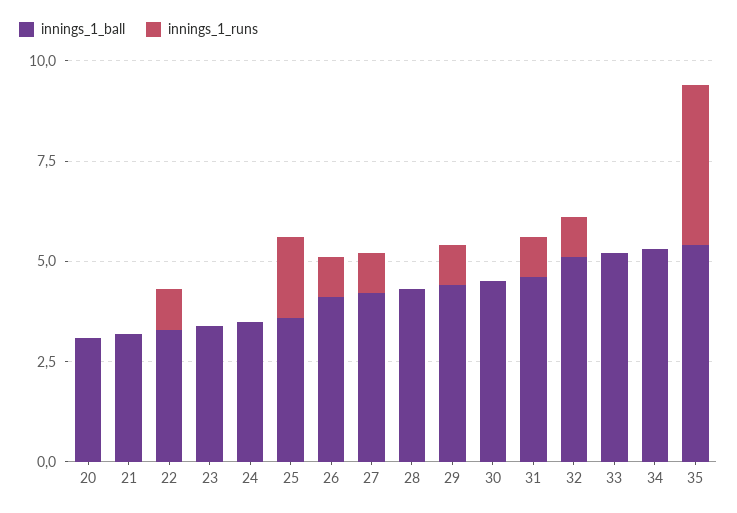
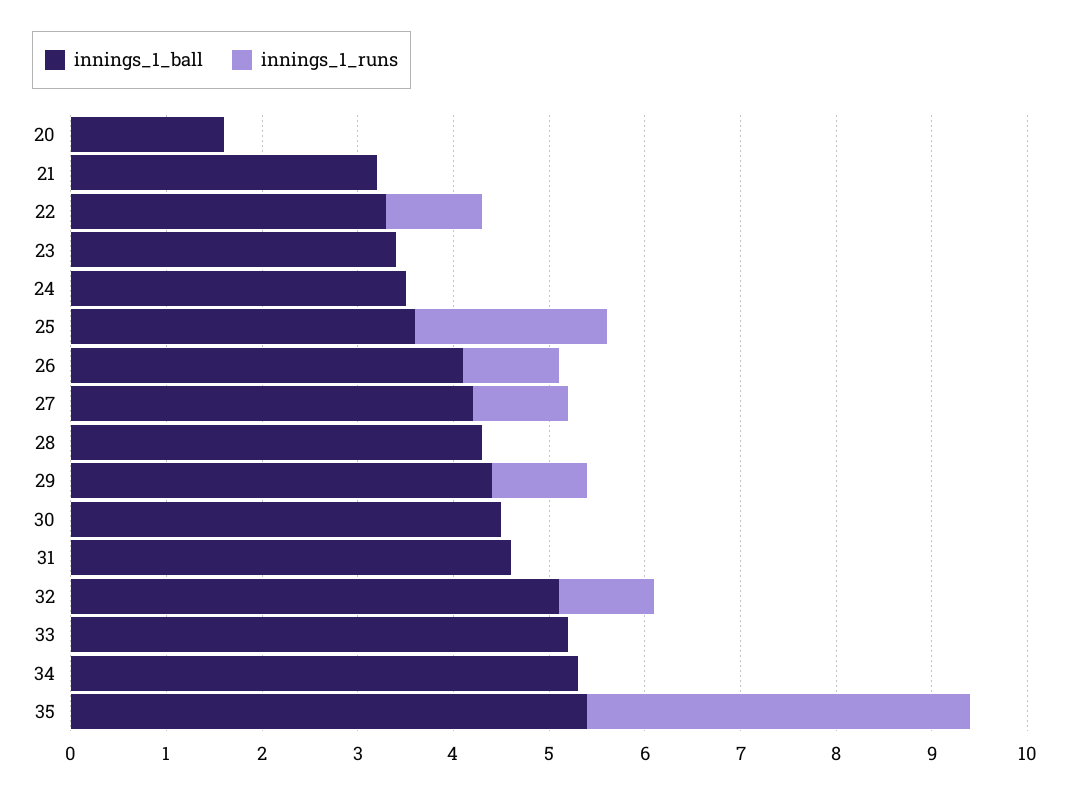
  {
    "innings_1_ball": {
-     "20": 3,
+     "20": 1.6,
      "21": 3.2,
      "22": 3.3,
      "23": 3.4,
      "24": 3.5,
      "25": 3.6,
      "26": 4.1,
      "27": 4.2,
      "28": 4.3,
      "29": 4.4,
      "30": 4.5,
      "31": 4.6,
      "32": 5.1,
      "33": 5.2,
      "34": 5.3,
      "35": 5.4
    },
    "innings_1_runs": {
      "20": 0,
      "21": 0,
      "22": 1,
      "23": 0,
      "24": 0,
      "25": 2,
      "26": 1,
      "27": 1,
      "28": 0,
      "29": 1,
      "30": 0,
-     "31": 1,
+     "31": 0,
      "32": 1,
      "33": 0,
      "34": 0,
      "35": 4
    }
  }

